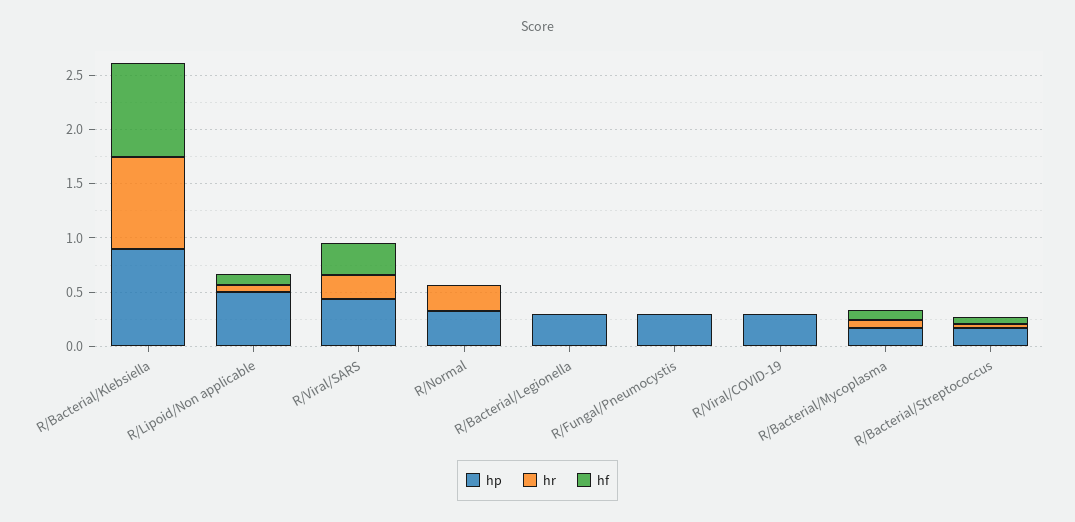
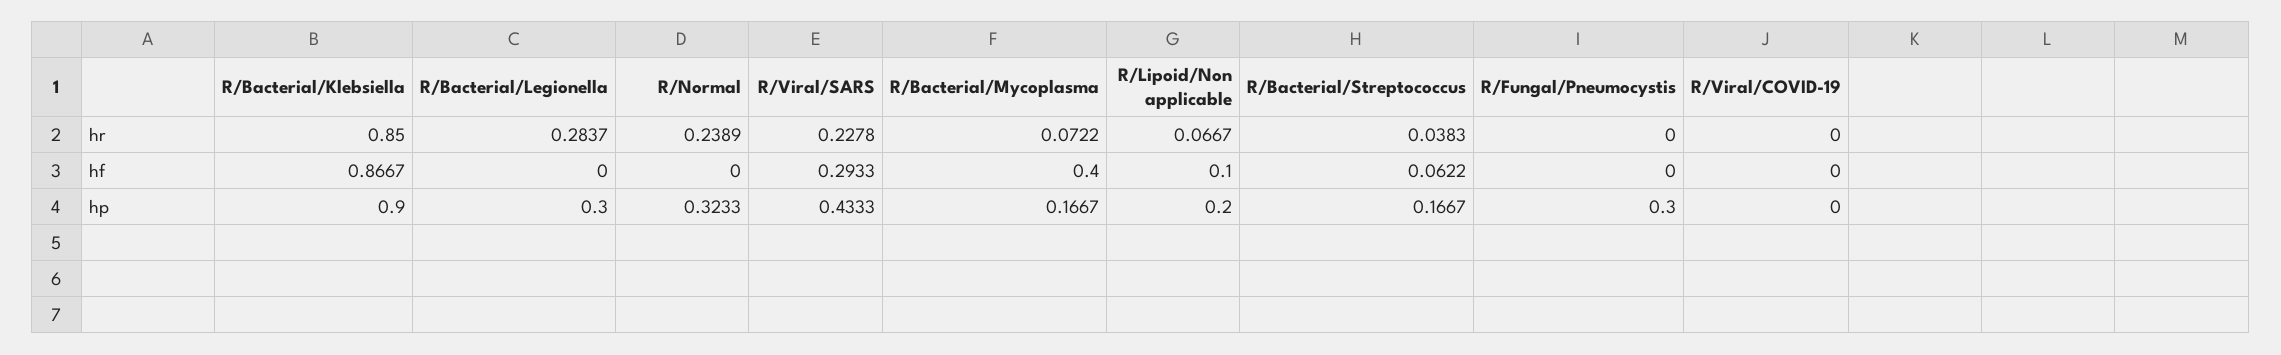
  {
    "hp": {
      "R/Bacterial/Klebsiella": 0.9,
-     "R/Lipoid/Non applicable": 0.5,
+     "R/Lipoid/Non applicable": 0.2,
      "R/Viral/SARS": 0.4333,
      "R/Normal": 0.3233,
      "R/Bacterial/Legionella": 0.3,
      "R/Fungal/Pneumocystis": 0.3,
-     "R/Viral/COVID-19": 0.3,
+     "R/Viral/COVID-19": 0,
      "R/Bacterial/Mycoplasma": 0.1667,
      "R/Bacterial/Streptococcus": 0.1667
    },
    "hr": {
      "R/Bacterial/Klebsiella": 0.85,
      "R/Lipoid/Non applicable": 0.0667,
      "R/Viral/SARS": 0.2278,
      "R/Normal": 0.2389,
-     "R/Bacterial/Legionella": 0,
+     "R/Bacterial/Legionella": 0.2837,
      "R/Fungal/Pneumocystis": 0,
      "R/Viral/COVID-19": 0,
      "R/Bacterial/Mycoplasma": 0.0722,
      "R/Bacterial/Streptococcus": 0.0383
    },
    "hf": {
      "R/Bacterial/Klebsiella": 0.8667,
      "R/Lipoid/Non applicable": 0.1,
      "R/Viral/SARS": 0.2933,
      "R/Normal": 0,
      "R/Bacterial/Legionella": 0,
      "R/Fungal/Pneumocystis": 0,
      "R/Viral/COVID-19": 0,
-     "R/Bacterial/Mycoplasma": 0.1,
+     "R/Bacterial/Mycoplasma": 0.4,
      "R/Bacterial/Streptococcus": 0.0622
    }
  }

